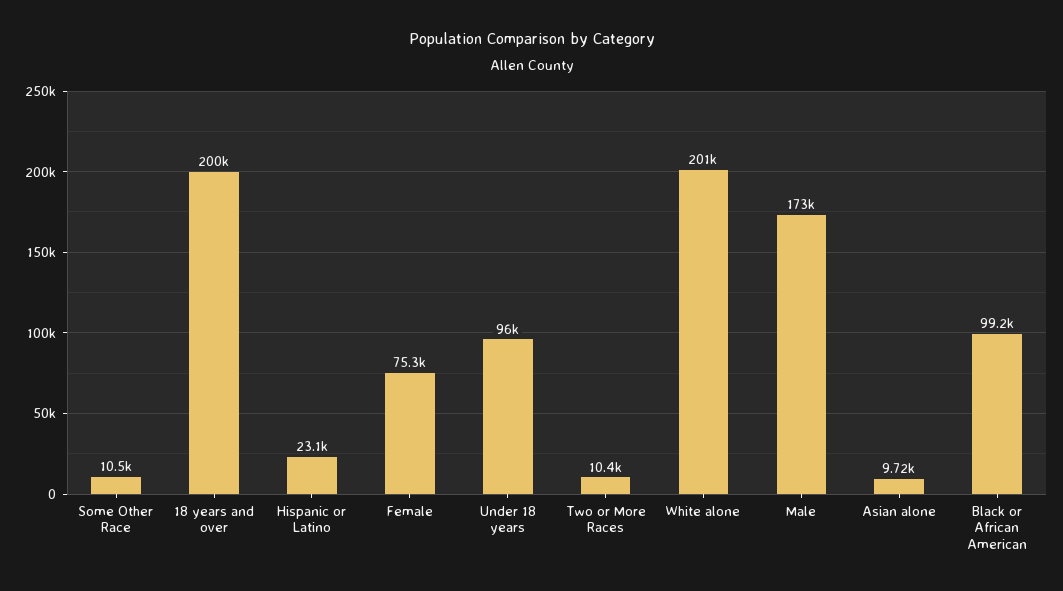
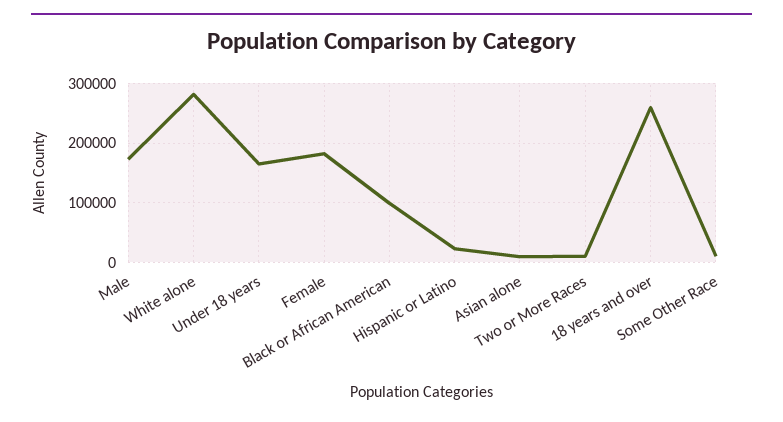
  {
    "Some Other Race": 10500,
-   "18 years and over": 200000,
+   "18 years and over": 260000,
    "Hispanic or Latino": 23100,
-   "Female": 75300,
+   "Female": 180000,
-   "Under 18 years": 96000,
+   "Under 18 years": 160000,
    "Two or More Races": 10400,
-   "White alone": 201000,
+   "White alone": 280000,
    "Male": 173000,
    "Asian alone": 9720,
    "Black or African American": 99200
  }

